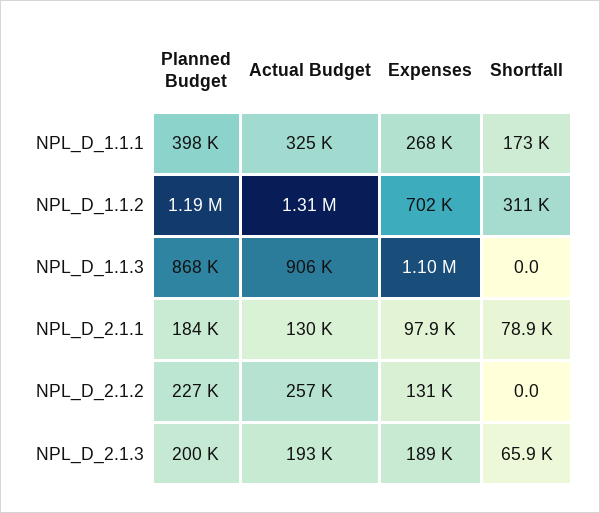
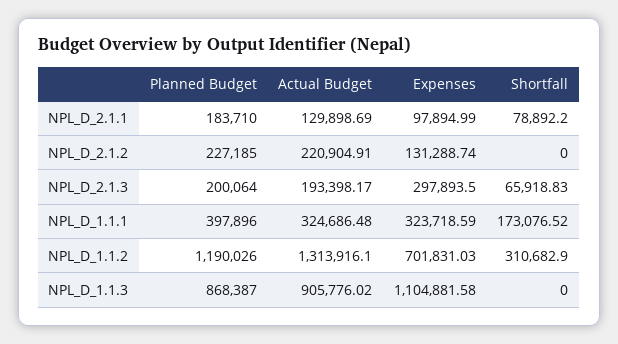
  {
    "Planned Budget": {
      "NPL_D_1.1.1": 397896,
      "NPL_D_1.1.2": 1190026,
      "NPL_D_1.1.3": 868387,
      "NPL_D_2.1.1": 183710,
      "NPL_D_2.1.2": 227185,
      "NPL_D_2.1.3": 200064
    },
    "Actual Budget": {
      "NPL_D_1.1.1": 324686.48,
      "NPL_D_1.1.2": 1313916.1,
      "NPL_D_1.1.3": 905776.02,
      "NPL_D_2.1.1": 129898.69,
-     "NPL_D_2.1.2": 257000,
+     "NPL_D_2.1.2": 220904.91,
      "NPL_D_2.1.3": 193398.17
    },
    "Expenses": {
-     "NPL_D_1.1.1": 268000,
+     "NPL_D_1.1.1": 323718.59,
      "NPL_D_1.1.2": 701831.03,
      "NPL_D_1.1.3": 1104881.58,
      "NPL_D_2.1.1": 97894.99,
      "NPL_D_2.1.2": 131288.74,
-     "NPL_D_2.1.3": 189000
+     "NPL_D_2.1.3": 297893.5
    },
    "Shortfall": {
      "NPL_D_1.1.1": 173076.52,
      "NPL_D_1.1.2": 310682.9,
      "NPL_D_1.1.3": 0,
      "NPL_D_2.1.1": 78892.2,
      "NPL_D_2.1.2": 0,
      "NPL_D_2.1.3": 65918.83
    }
  }

